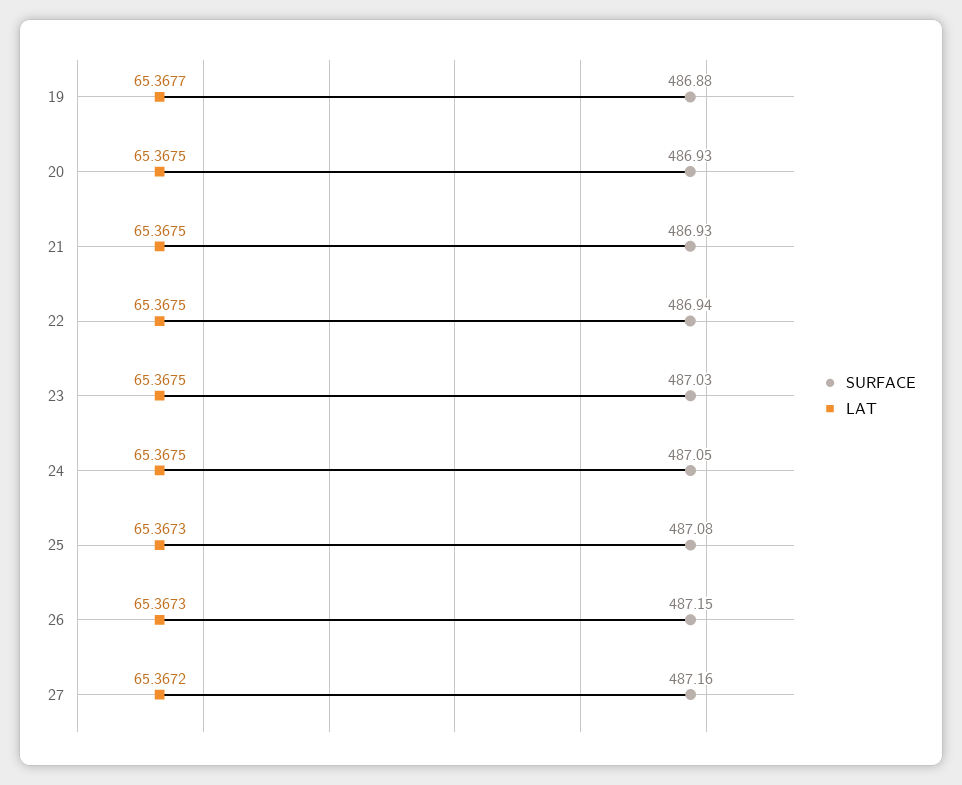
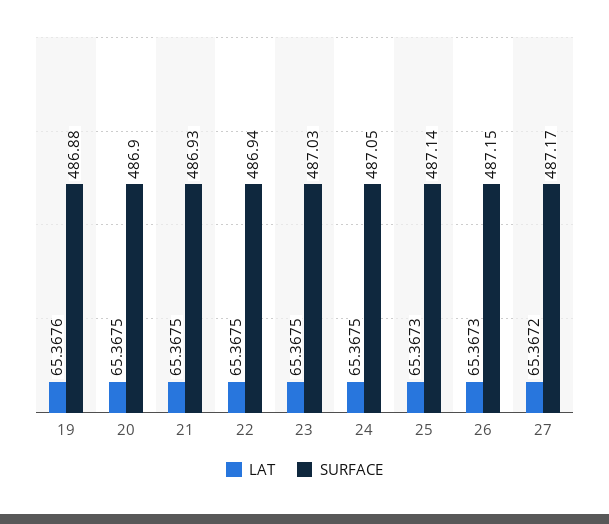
  {
    "SURFACE": {
      "19": 486.88,
-     "20": 486.93,
+     "20": 486.9,
      "21": 486.93,
      "22": 486.94,
      "23": 487.03,
      "24": 487.05,
-     "25": 487.08,
+     "25": 487.14,
      "26": 487.15,
-     "27": 487.16
+     "27": 487.17
    },
    "LAT": {
-     "19": 65.3677,
+     "19": 65.3676,
      "20": 65.3675,
      "21": 65.3675,
      "22": 65.3675,
      "23": 65.3675,
      "24": 65.3675,
      "25": 65.3673,
      "26": 65.3673,
      "27": 65.3672
    }
  }

